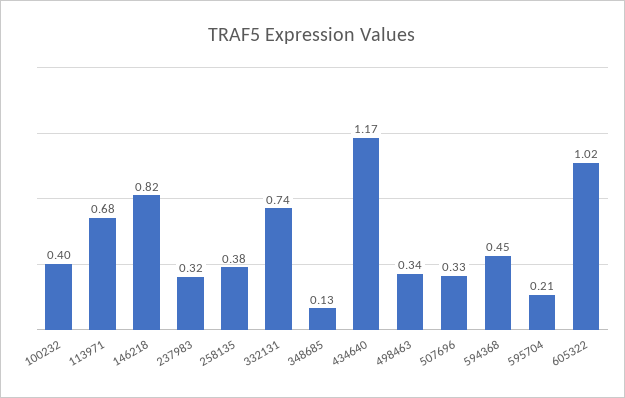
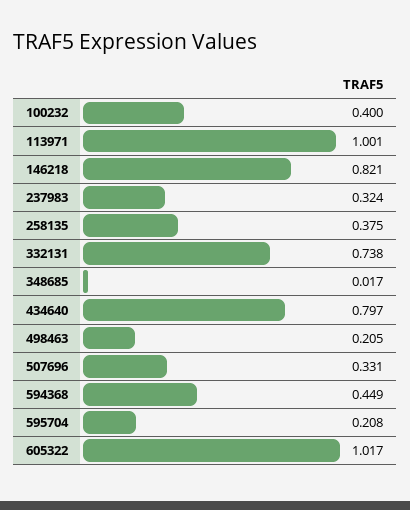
  {
    "100232": 0.4,
-   "113971": 0.68,
+   "113971": 1.001,
    "146218": 0.821,
    "237983": 0.324,
    "258135": 0.375,
    "332131": 0.738,
-   "348685": 0.13,
+   "348685": 0.017,
-   "434640": 1.17,
+   "434640": 0.797,
-   "498463": 0.34,
+   "498463": 0.205,
    "507696": 0.331,
    "594368": 0.449,
    "595704": 0.208,
    "605322": 1.017
  }

